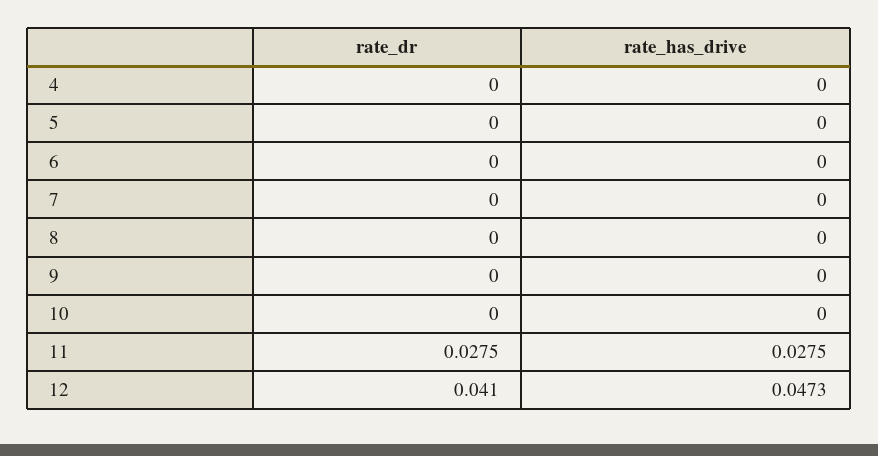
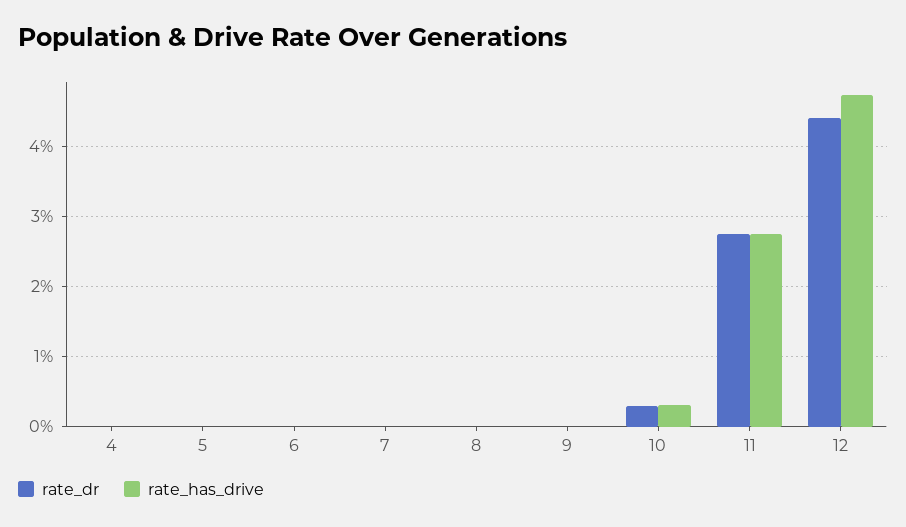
  {
    "rate_dr": {
      "4": 0,
      "5": 0,
      "6": 0,
      "7": 0,
      "8": 0,
      "9": 0,
-     "10": 0,
+     "10": 0.003,
      "11": 0.0275,
-     "12": 0.041
+     "12": 0.044
    },
    "rate_has_drive": {
      "4": 0,
      "5": 0,
      "6": 0,
      "7": 0,
      "8": 0,
      "9": 0,
-     "10": 0,
+     "10": 0.003,
      "11": 0.0275,
      "12": 0.0473
    }
  }

